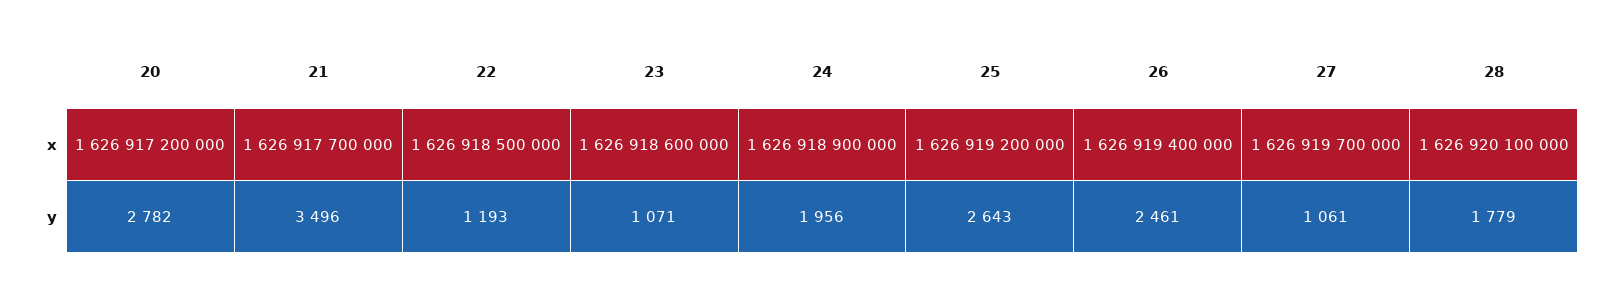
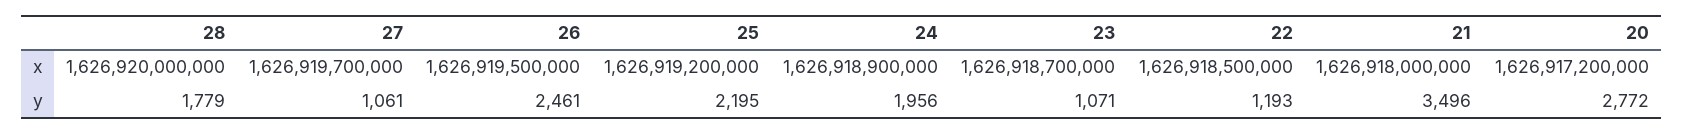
  {
    "20": {
      "x": 1626917200000,
-     "y": 2782
+     "y": 2772
    },
    "21": {
-     "x": 1626917700000,
+     "x": 1626918000000,
      "y": 3496
    },
    "22": {
      "x": 1626918500000,
      "y": 1193
    },
    "23": {
-     "x": 1626918600000,
+     "x": 1626918700000,
      "y": 1071
    },
    "24": {
      "x": 1626918900000,
      "y": 1956
    },
    "25": {
      "x": 1626919200000,
-     "y": 2643
+     "y": 2195
    },
    "26": {
-     "x": 1626919400000,
+     "x": 1626919500000,
      "y": 2461
    },
    "27": {
      "x": 1626919700000,
      "y": 1061
    },
    "28": {
-     "x": 1626920100000,
+     "x": 1626920000000,
      "y": 1779
    }
  }

